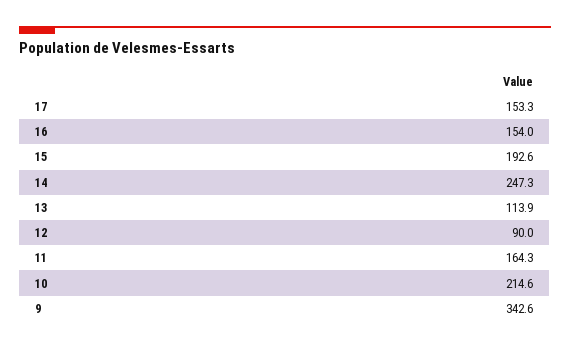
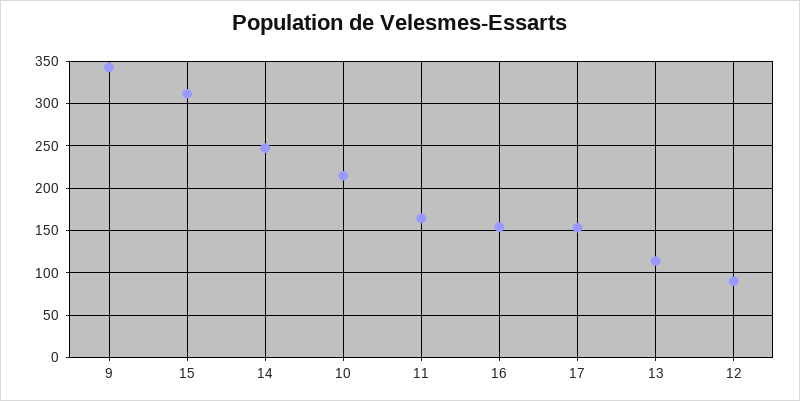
  {
    "17": 153.3,
    "16": 154,
-   "15": 192.6,
+   "15": 310,
    "14": 247.3,
    "13": 113.9,
    "12": 90,
    "11": 164.3,
    "10": 214.6,
    "9": 342.6
  }

